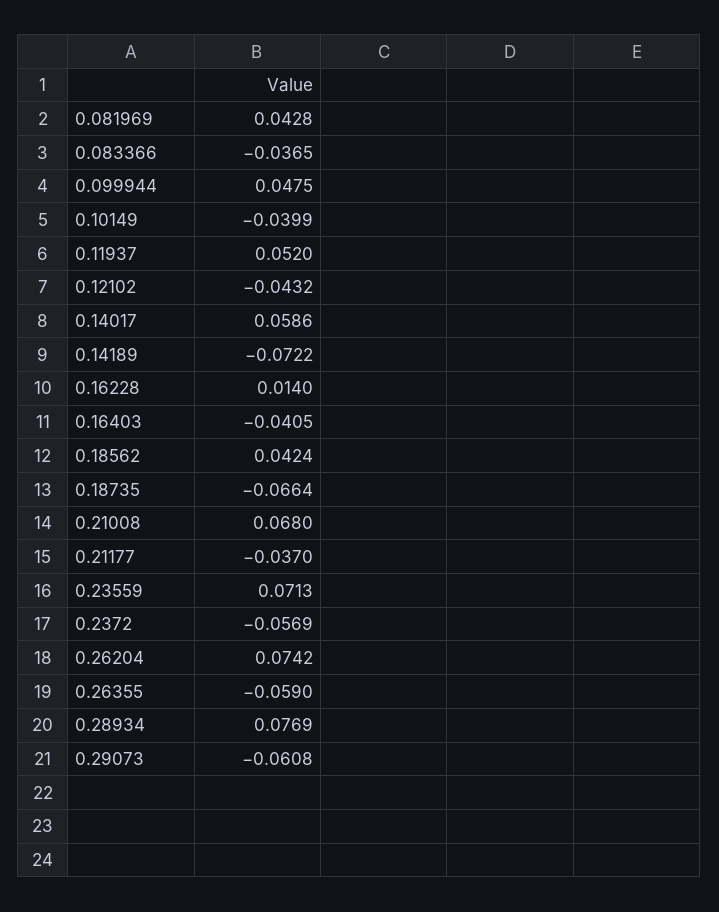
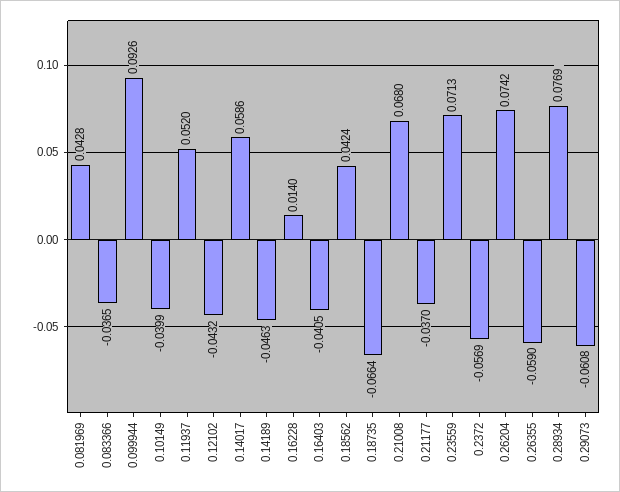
  {
    "0.081969": 0.0428,
    "0.083366": -0.0365,
-   "0.099944": 0.0475,
+   "0.099944": 0.0926,
    "0.10149": -0.0399,
    "0.11937": 0.052,
    "0.12102": -0.0432,
    "0.14017": 0.0586,
-   "0.14189": -0.0722,
+   "0.14189": -0.0463,
    "0.16228": 0.014,
    "0.16403": -0.0405,
    "0.18562": 0.0424,
    "0.18735": -0.0664,
    "0.21008": 0.068,
    "0.21177": -0.037,
    "0.23559": 0.0713,
    "0.2372": -0.0569,
    "0.26204": 0.0742,
    "0.26355": -0.059,
    "0.28934": 0.0769,
    "0.29073": -0.0608
  }

